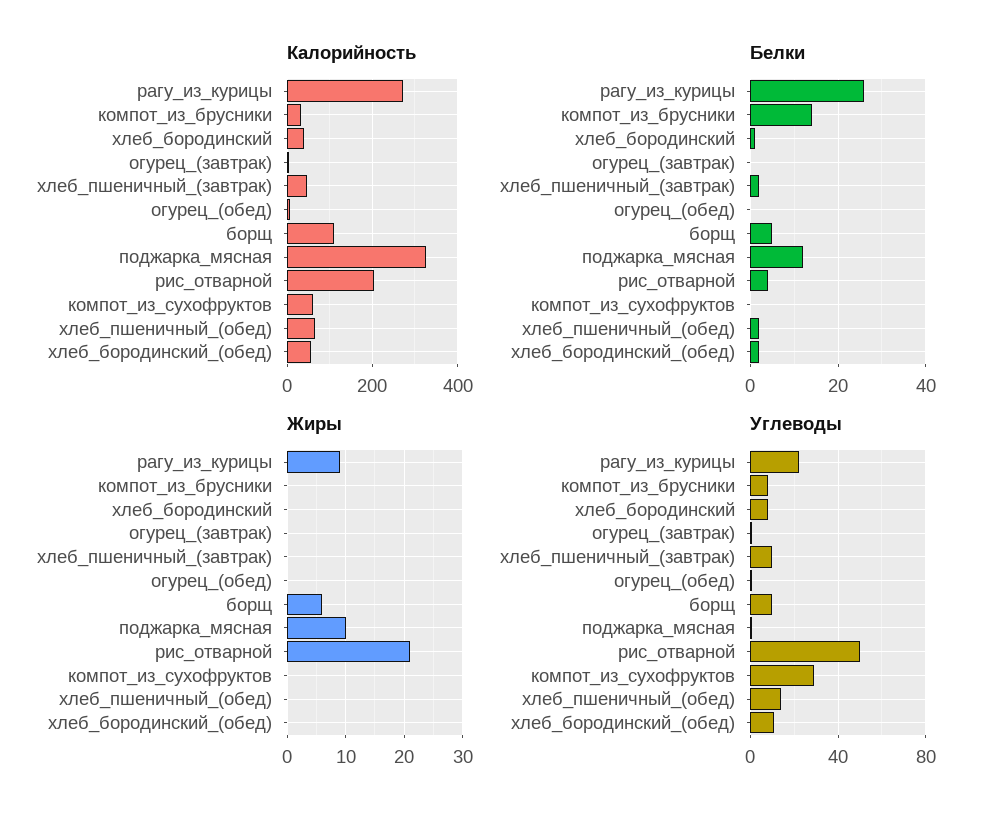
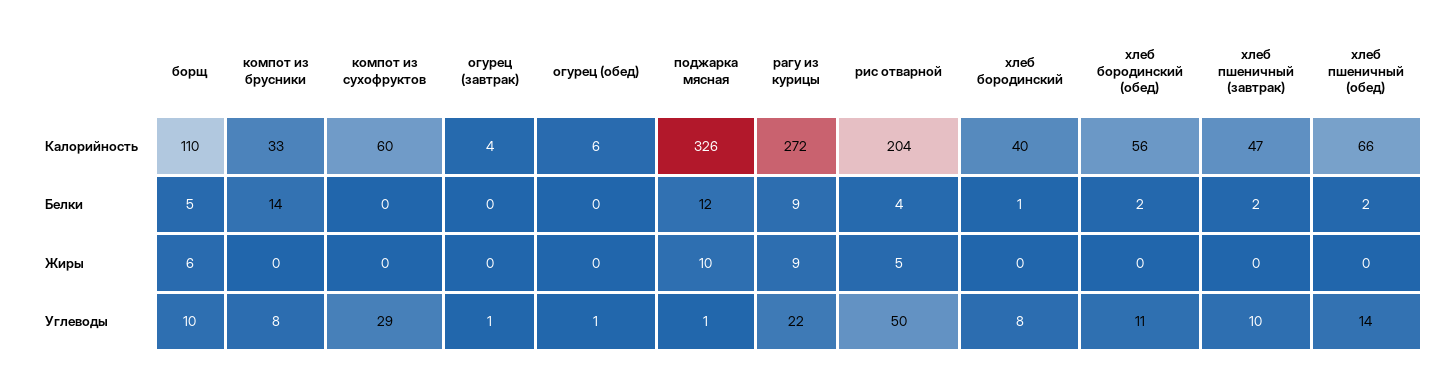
  {
    "Калорийность": {
      "рагу_из_курицы": 272,
      "компот_из_брусники": 33,
      "хлеб_бородинский": 40,
      "огурец_(завтрак)": 4,
      "хлеб_пшеничный_(завтрак)": 47,
      "огурец_(обед)": 6,
      "борщ": 110,
      "поджарка_мясная": 326,
      "рис_отварной": 204,
      "компот_из_сухофруктов": 60,
      "хлеб_пшеничный_(обед)": 66,
      "хлеб_бородинский_(обед)": 56
    },
    "Белки": {
-     "рагу_из_курицы": 25,
+     "рагу_из_курицы": 9,
      "компот_из_брусники": 14,
      "хлеб_бородинский": 1,
      "огурец_(завтрак)": 0,
      "хлеб_пшеничный_(завтрак)": 2,
      "огурец_(обед)": 0,
      "борщ": 5,
      "поджарка_мясная": 12,
      "рис_отварной": 4,
      "компот_из_сухофруктов": 0,
      "хлеб_пшеничный_(обед)": 2,
      "хлеб_бородинский_(обед)": 2
    },
    "Жиры": {
      "рагу_из_курицы": 9,
      "компот_из_брусники": 0,
      "хлеб_бородинский": 0,
      "огурец_(завтрак)": 0,
      "хлеб_пшеничный_(завтрак)": 0,
      "огурец_(обед)": 0,
      "борщ": 6,
      "поджарка_мясная": 10,
-     "рис_отварной": 20,
+     "рис_отварной": 5,
      "компот_из_сухофруктов": 0,
      "хлеб_пшеничный_(обед)": 0,
      "хлеб_бородинский_(обед)": 0
    },
    "Углеводы": {
      "рагу_из_курицы": 22,
      "компот_из_брусники": 8,
      "хлеб_бородинский": 8,
      "огурец_(завтрак)": 1,
      "хлеб_пшеничный_(завтрак)": 10,
      "огурец_(обед)": 1,
      "борщ": 10,
      "поджарка_мясная": 1,
      "рис_отварной": 50,
      "компот_из_сухофруктов": 29,
      "хлеб_пшеничный_(обед)": 14,
      "хлеб_бородинский_(обед)": 11
    }
  }

